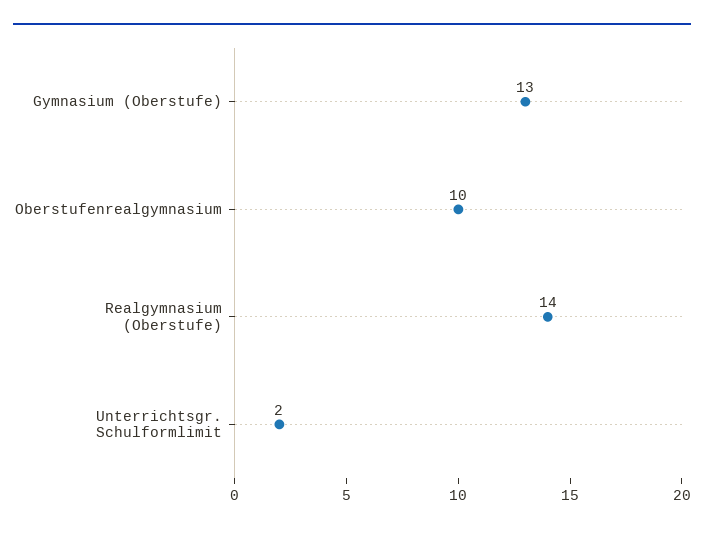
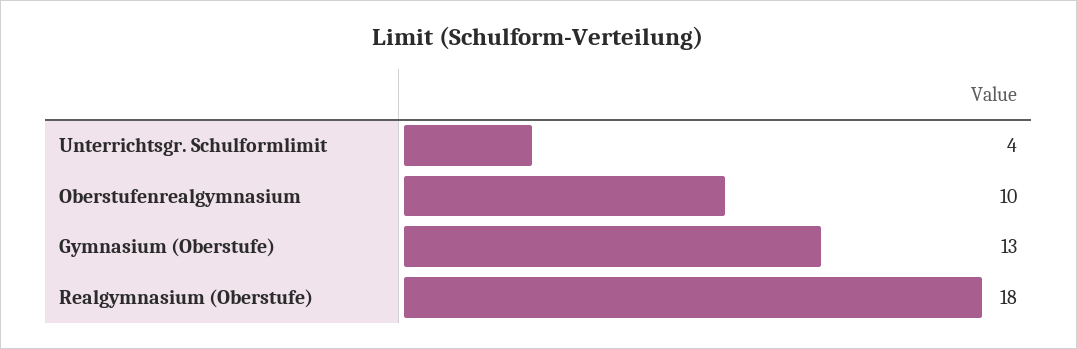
  {
    "Gymnasium (Oberstufe)": 13,
    "Oberstufenrealgymnasium": 10,
-   "Realgymnasium (Oberstufe)": 14,
+   "Realgymnasium (Oberstufe)": 18,
-   "Unterrichtsgr. Schulformlimit": 2
+   "Unterrichtsgr. Schulformlimit": 4
  }

